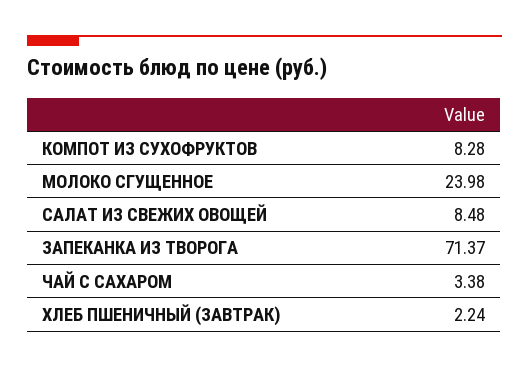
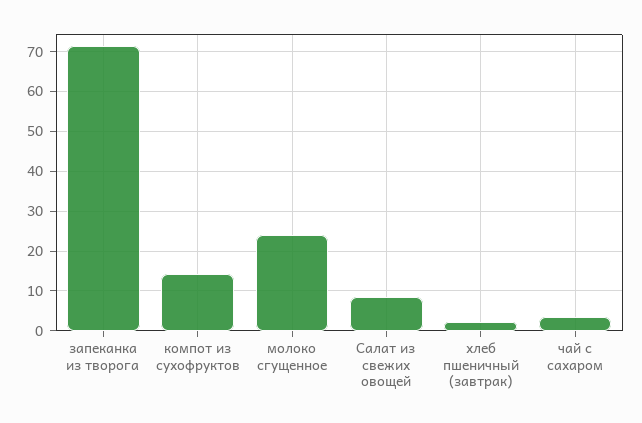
  {
-   "КОМПОТ ИЗ СУХОФРУКТОВ": 8.28,
+   "КОМПОТ ИЗ СУХОФРУКТОВ": 14,
    "МОЛОКО СГУЩЕННОЕ": 23.98,
    "САЛАТ ИЗ СВЕЖИХ ОВОЩЕЙ": 8.48,
    "ЗАПЕКАНКА ИЗ ТВОРОГА": 71.37,
    "ЧАЙ С САХАРОМ": 3.38,
    "ХЛЕБ ПШЕНИЧНЫЙ (ЗАВТРАК)": 2.24
  }

